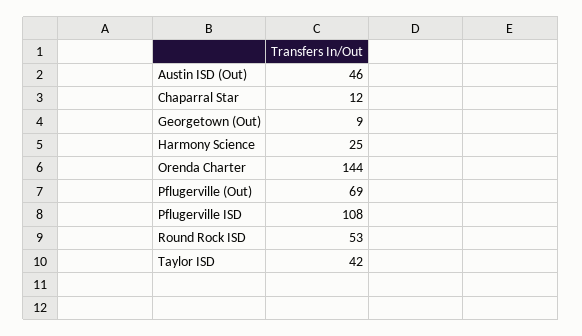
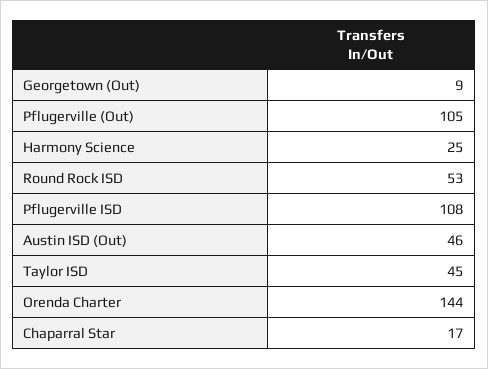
  {
    "Austin ISD (Out)": 46,
-   "Chaparral Star": 12,
+   "Chaparral Star": 17,
    "Georgetown (Out)": 9,
    "Harmony Science": 25,
    "Orenda Charter": 144,
-   "Pflugerville (Out)": 69,
+   "Pflugerville (Out)": 105,
    "Pflugerville ISD": 108,
    "Round Rock ISD": 53,
-   "Taylor ISD": 42
+   "Taylor ISD": 45
  }

